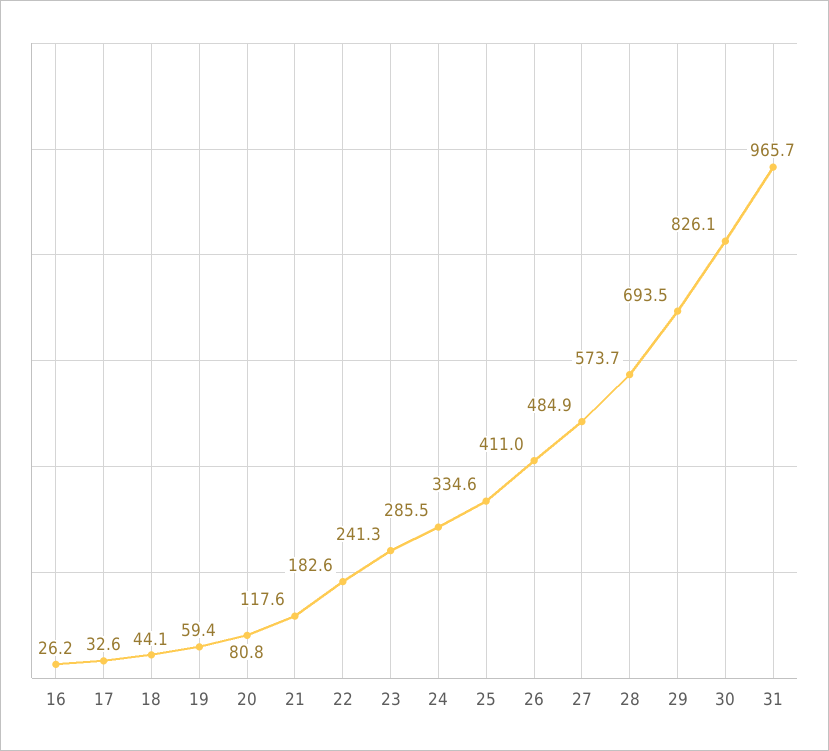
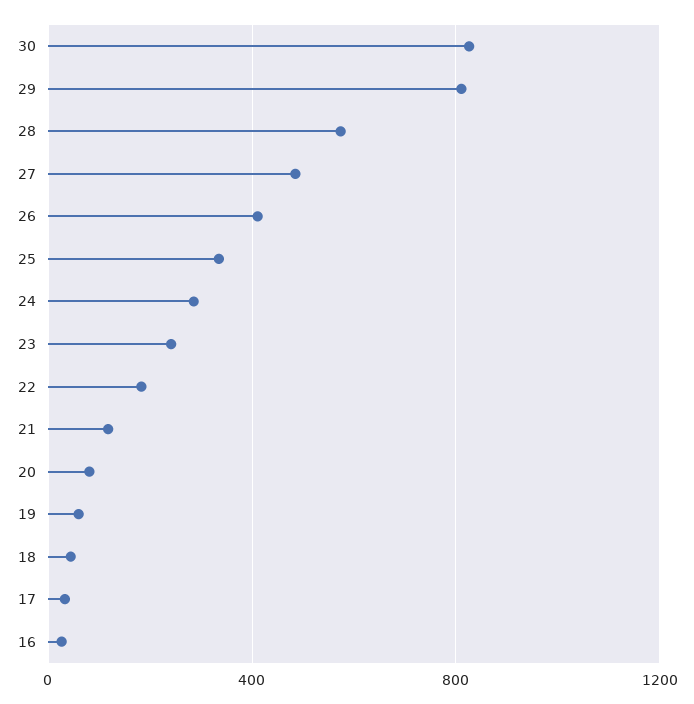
  {
    "16": 26.2,
    "17": 32.6,
    "18": 44.1,
    "19": 59.4,
    "20": 80.8,
    "21": 117.6,
    "22": 182.6,
    "23": 241.3,
    "24": 285.5,
    "25": 334.6,
    "26": 411,
    "27": 484.9,
    "28": 573.7,
-   "29": 693.5,
+   "29": 800,
-   "30": 826.1,
+   "30": 826.1
-   "31": 965.7
  }

